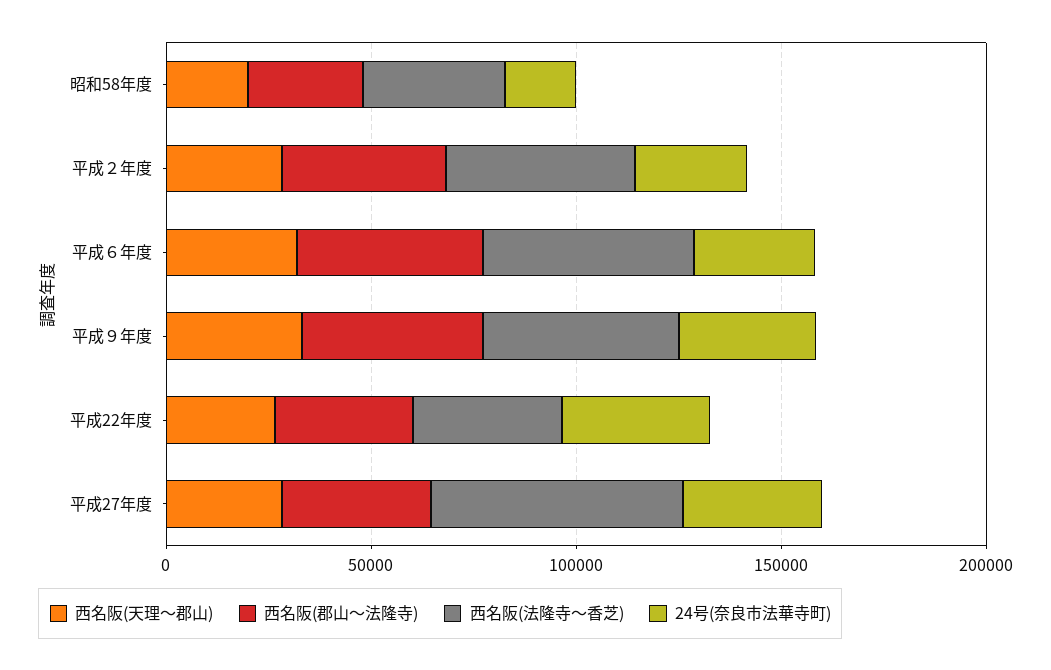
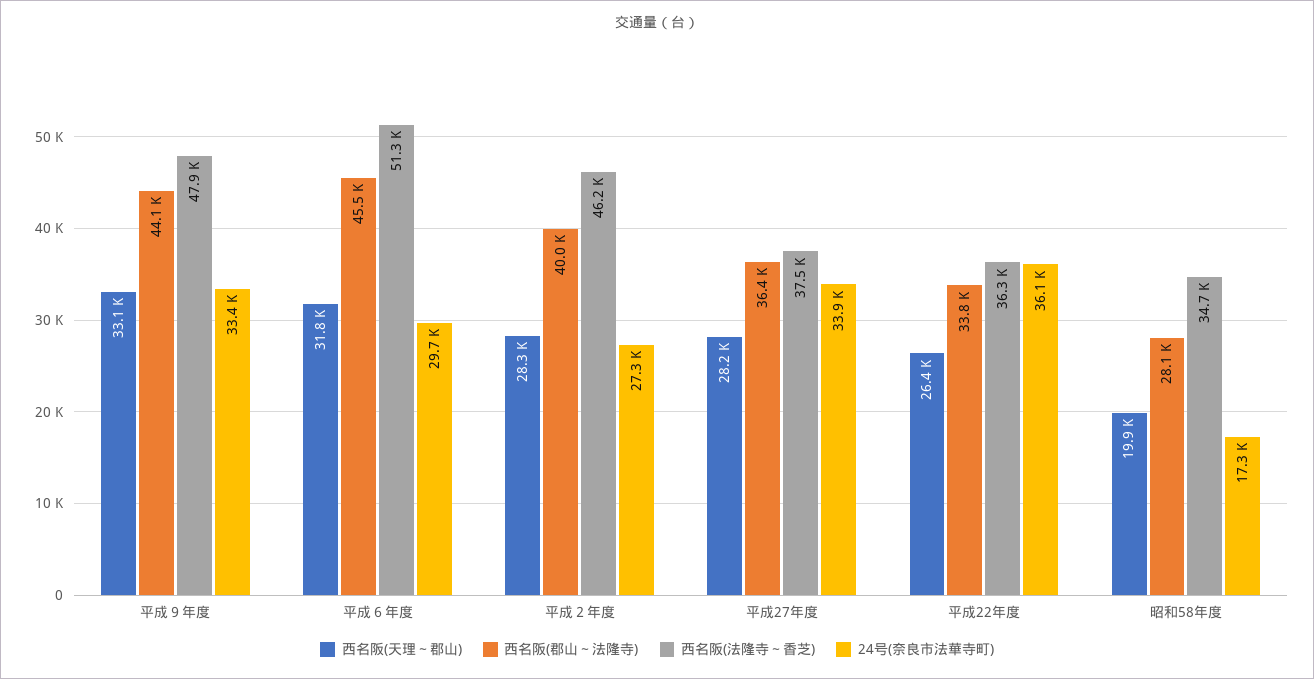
  {
    "西名阪(天理～郡山)": {
      "昭和58年度": 19900,
      "平成２年度": 28300,
      "平成６年度": 31800,
      "平成９年度": 33100,
      "平成22年度": 26400,
      "平成27年度": 28200
    },
    "西名阪(郡山～法隆寺)": {
      "昭和58年度": 28100,
      "平成２年度": 40000,
      "平成６年度": 45500,
      "平成９年度": 44100,
      "平成22年度": 33800,
      "平成27年度": 36400
    },
    "西名阪(法隆寺～香芝)": {
      "昭和58年度": 34700,
      "平成２年度": 46200,
      "平成６年度": 51300,
      "平成９年度": 47900,
      "平成22年度": 36300,
-     "平成27年度": 60000
+     "平成27年度": 37500
    },
    "24号(奈良市法華寺町)": {
      "昭和58年度": 17300,
      "平成２年度": 27300,
      "平成６年度": 29700,
      "平成９年度": 33400,
      "平成22年度": 36100,
      "平成27年度": 33900
    }
  }

